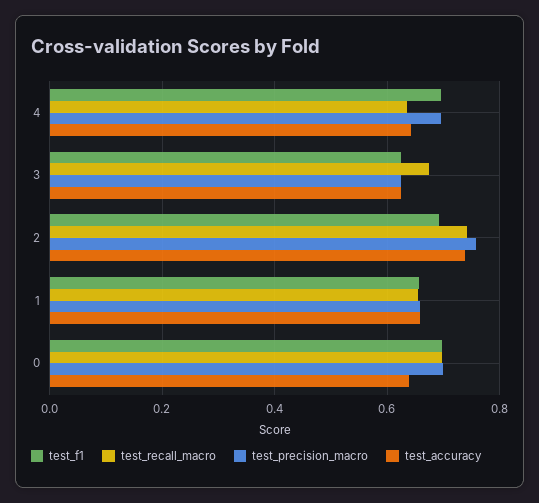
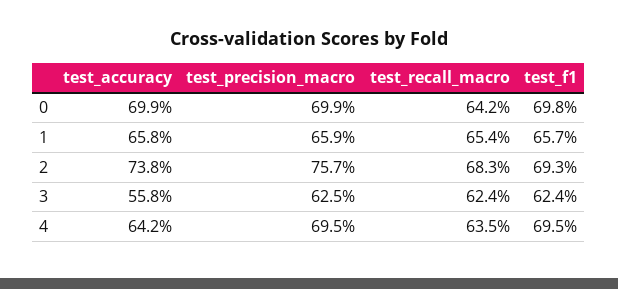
  {
    "test_f1": {
      "4": 0.695,
      "3": 0.624,
      "2": 0.693,
      "1": 0.657,
      "0": 0.698
    },
    "test_recall_macro": {
      "4": 0.635,
-     "3": 0.68,
+     "3": 0.624,
-     "2": 0.74,
+     "2": 0.683,
      "1": 0.654,
-     "0": 0.7
+     "0": 0.642
    },
    "test_precision_macro": {
      "4": 0.695,
      "3": 0.625,
      "2": 0.757,
      "1": 0.659,
      "0": 0.699
    },
    "test_accuracy": {
      "4": 0.642,
-     "3": 0.62,
+     "3": 0.558,
      "2": 0.738,
      "1": 0.658,
-     "0": 0.64
+     "0": 0.699
    }
  }

